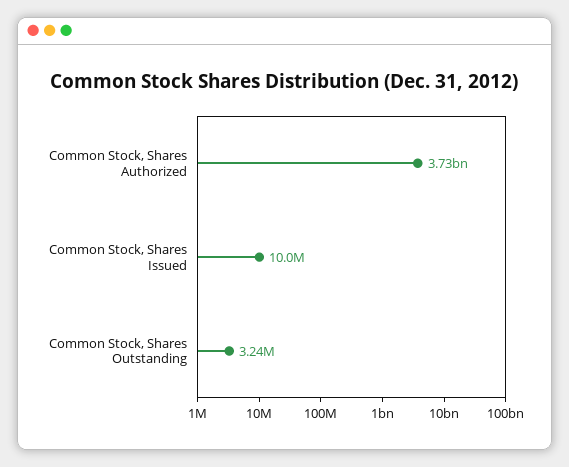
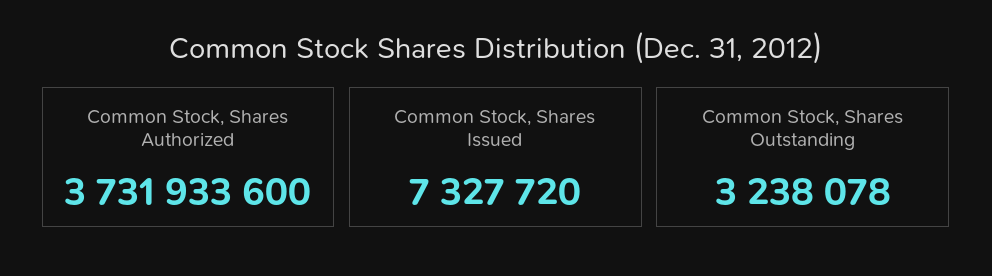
  {
    "Common Stock, Shares Authorized": 3731933600,
-   "Common Stock, Shares Issued": 10000000,
+   "Common Stock, Shares Issued": 7327720,
    "Common Stock, Shares Outstanding": 3238078
  }

